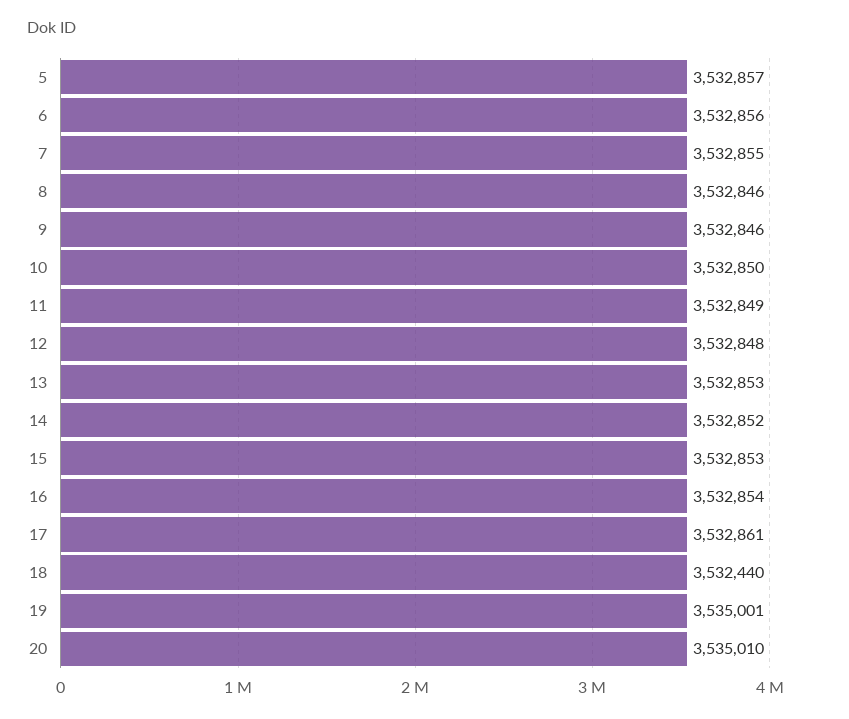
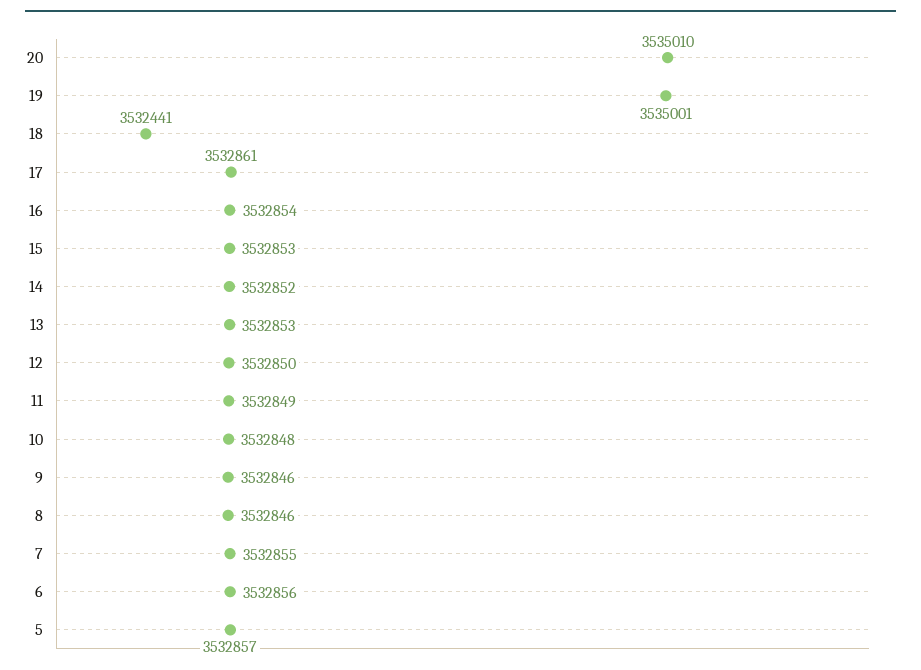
  {
    "5": 3532857,
    "6": 3532856,
    "7": 3532855,
    "8": 3532846,
    "9": 3532846,
-   "10": 3532850,
+   "10": 3532848,
    "11": 3532849,
-   "12": 3532848,
+   "12": 3532850,
    "13": 3532853,
    "14": 3532852,
    "15": 3532853,
    "16": 3532854,
    "17": 3532861,
-   "18": 3532440,
+   "18": 3532441,
    "19": 3535001,
    "20": 3535010
  }

